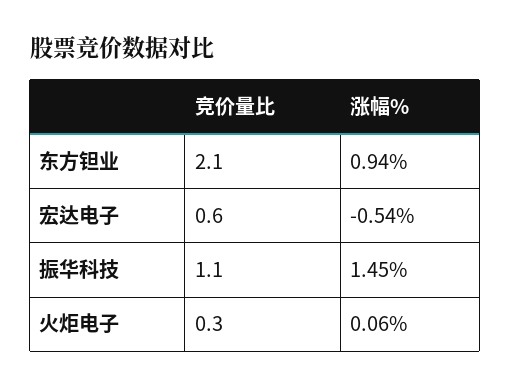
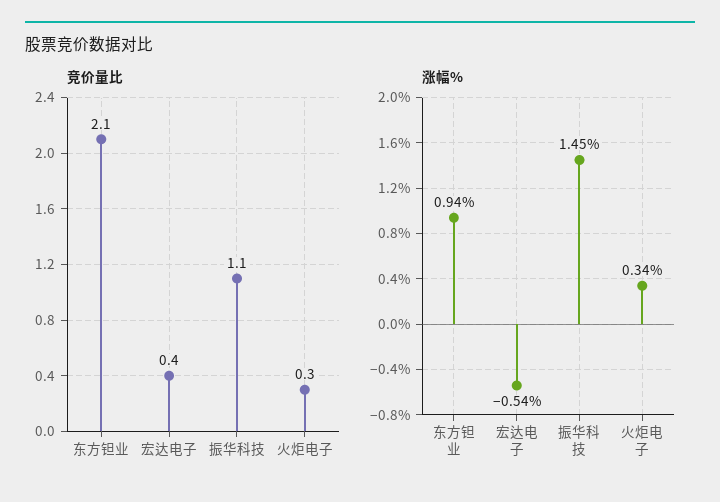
  {
    "竞价量比": {
      "东方钽业": 2.1,
-     "宏达电子": 0.6,
+     "宏达电子": 0.4,
      "振华科技": 1.1,
      "火炬电子": 0.3
    },
    "涨幅%": {
      "东方钽业": 0.94,
      "宏达电子": -0.54,
      "振华科技": 1.45,
-     "火炬电子": 0.06
+     "火炬电子": 0.34
    }
  }

